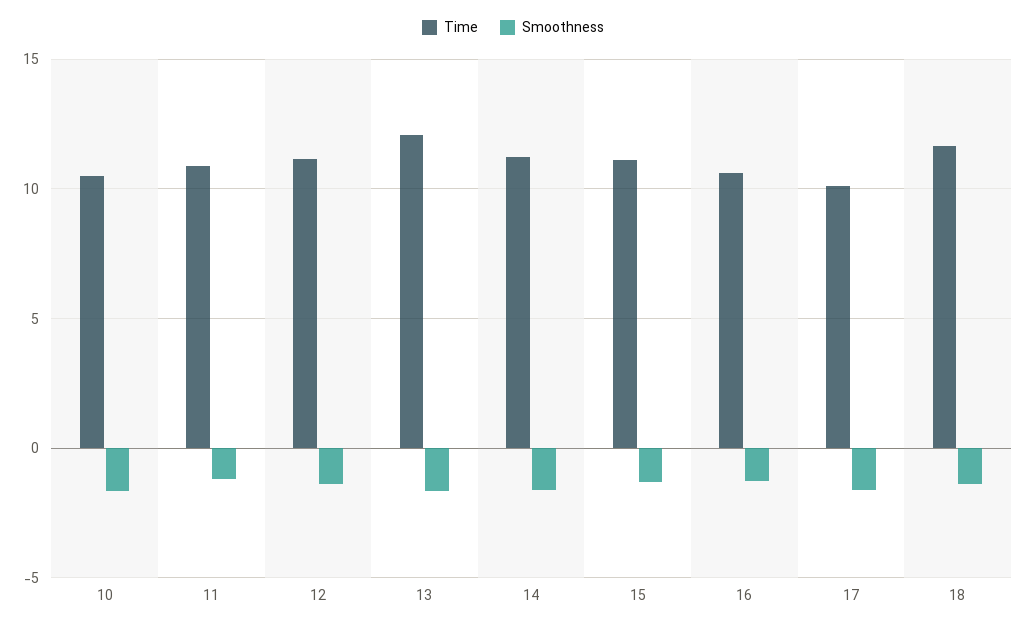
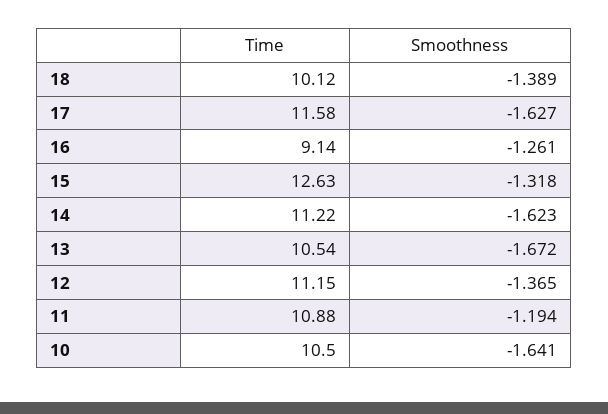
  {
    "Time": {
      "10": 10.5,
      "11": 10.88,
      "12": 11.15,
-     "13": 12,
+     "13": 10.54,
      "14": 11.22,
-     "15": 11,
+     "15": 12.63,
-     "16": 10.5,
+     "16": 9.14,
-     "17": 10,
+     "17": 11.58,
-     "18": 11.5
+     "18": 10.12
    },
    "Smoothness": {
      "10": -1.641,
      "11": -1.194,
      "12": -1.365,
      "13": -1.672,
      "14": -1.623,
      "15": -1.318,
      "16": -1.261,
      "17": -1.627,
      "18": -1.389
    }
  }

